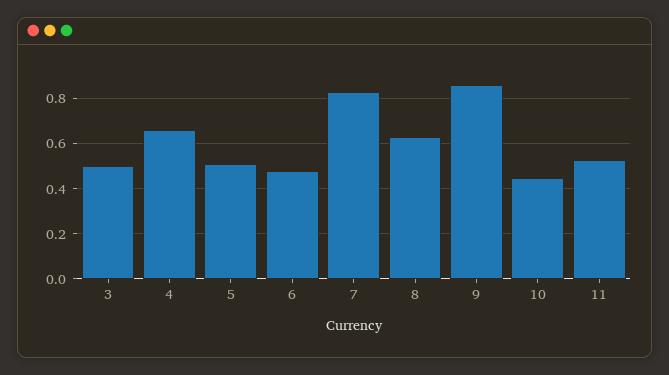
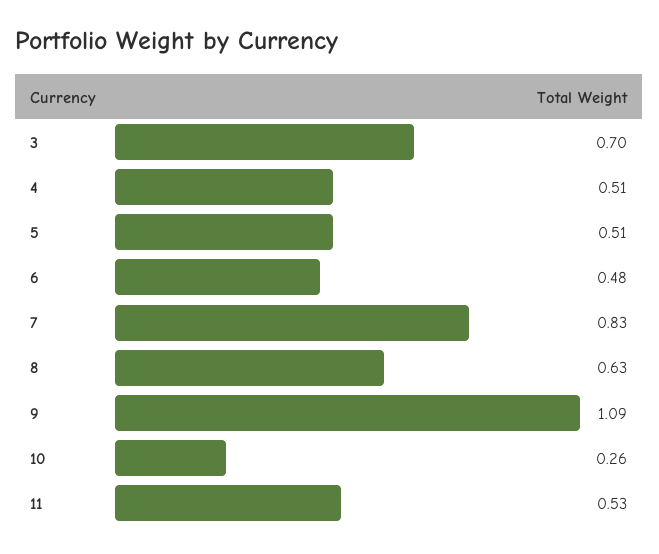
  {
-   "3": 0.5,
+   "3": 0.7,
-   "4": 0.65,
+   "4": 0.51,
    "5": 0.51,
    "6": 0.48,
    "7": 0.83,
    "8": 0.63,
-   "9": 0.85,
+   "9": 1.09,
-   "10": 0.45,
+   "10": 0.26,
    "11": 0.53
  }

